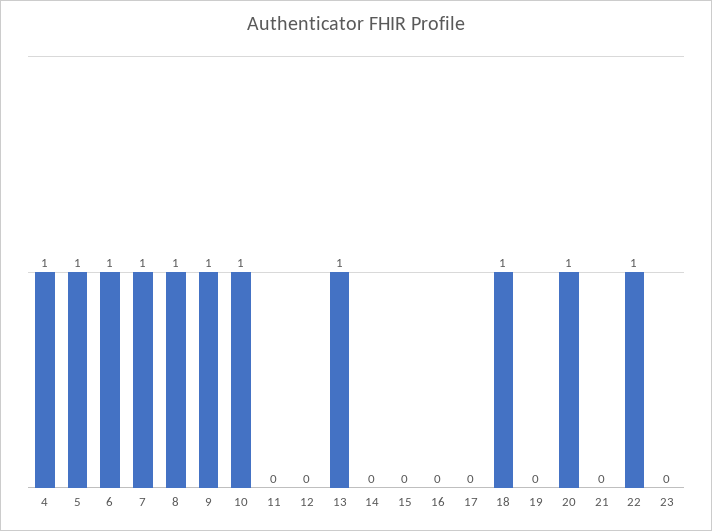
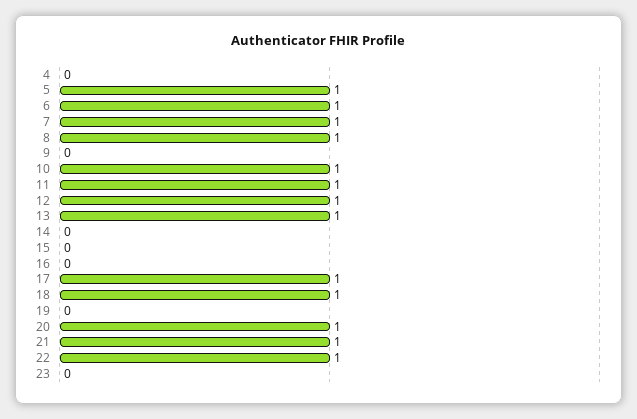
  {
-   "4": 1,
+   "4": 0,
    "5": 1,
    "6": 1,
    "7": 1,
    "8": 1,
-   "9": 1,
+   "9": 0,
    "10": 1,
-   "11": 0,
+   "11": 1,
-   "12": 0,
+   "12": 1,
    "13": 1,
    "14": 0,
    "15": 0,
    "16": 0,
-   "17": 0,
+   "17": 1,
    "18": 1,
    "19": 0,
    "20": 1,
-   "21": 0,
+   "21": 1,
    "22": 1,
    "23": 0
  }

